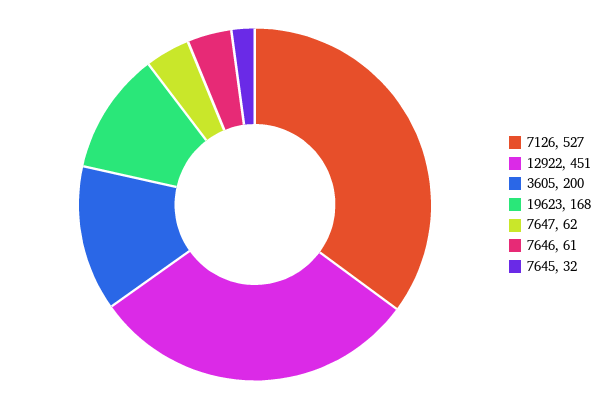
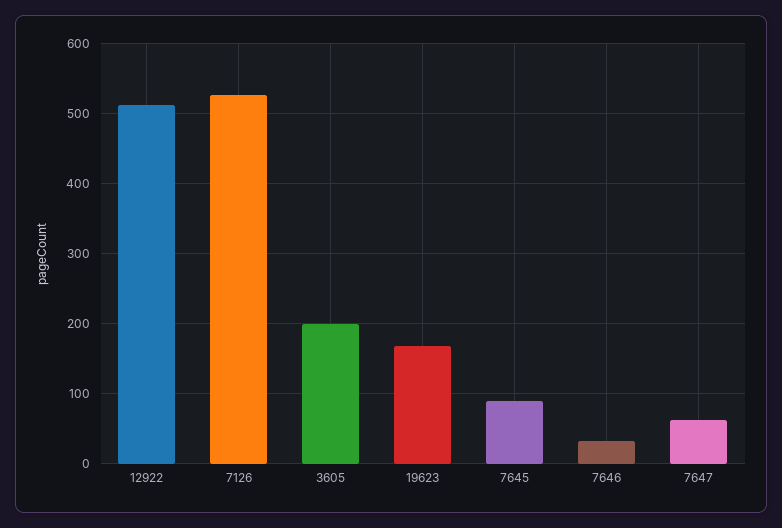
  {
    "7126": 527,
-   "12922": 451,
+   "12922": 510,
    "3605": 200,
    "19623": 168,
    "7647": 62,
-   "7646": 61,
+   "7646": 30,
-   "7645": 32
+   "7645": 90
  }

